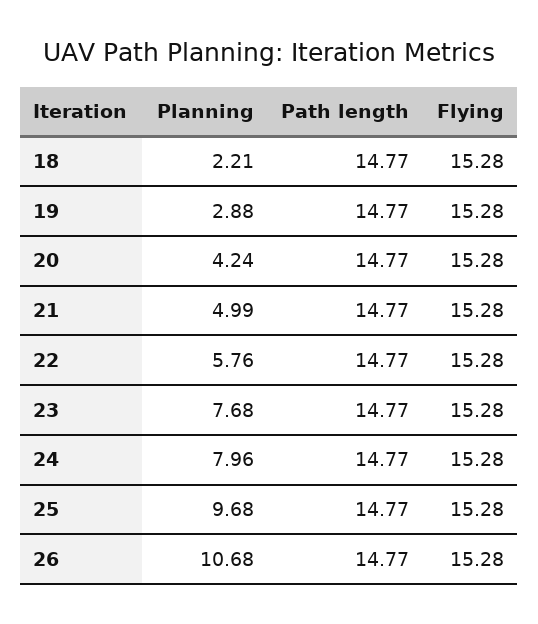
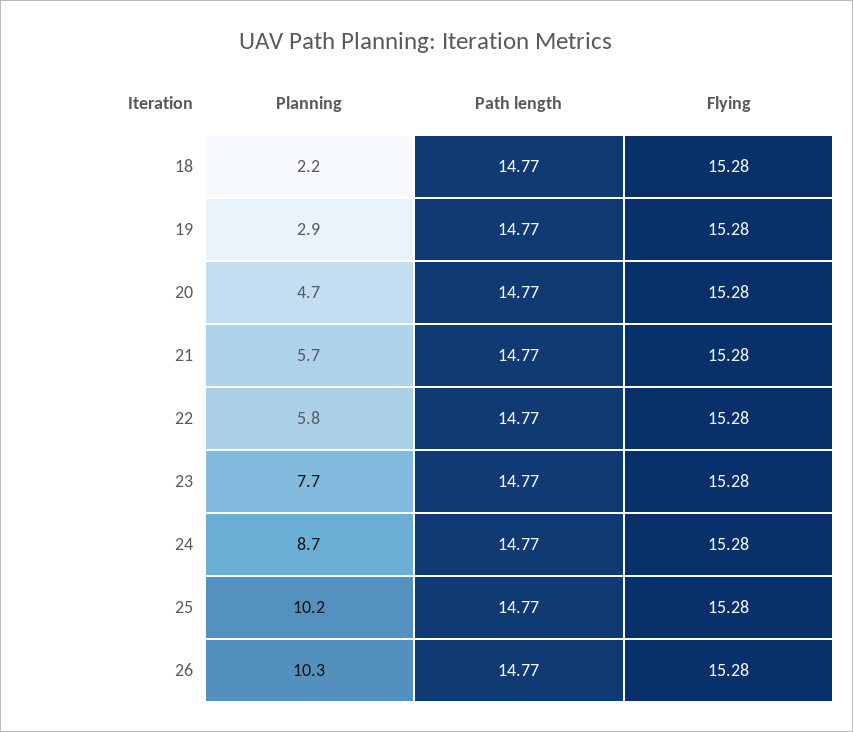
  {
    "Planning": {
      "18": 2.21,
      "19": 2.88,
-     "20": 4.24,
+     "20": 4.7,
-     "21": 4.99,
+     "21": 5.7,
      "22": 5.76,
      "23": 7.68,
-     "24": 7.96,
+     "24": 8.7,
-     "25": 9.68,
+     "25": 10.2,
-     "26": 10.68
+     "26": 10.3
    },
    "Path length": {
      "18": 14.77,
      "19": 14.77,
      "20": 14.77,
      "21": 14.77,
      "22": 14.77,
      "23": 14.77,
      "24": 14.77,
      "25": 14.77,
      "26": 14.77
    },
    "Flying": {
      "18": 15.28,
      "19": 15.28,
      "20": 15.28,
      "21": 15.28,
      "22": 15.28,
      "23": 15.28,
      "24": 15.28,
      "25": 15.28,
      "26": 15.28
    }
  }

